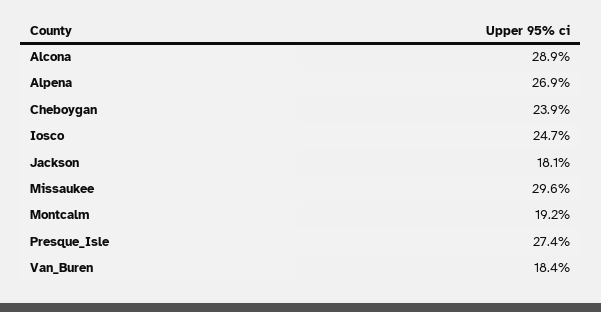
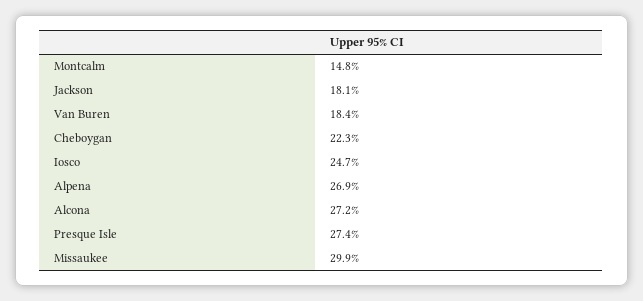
  {
-   "Alcona": 28.9,
+   "Alcona": 27.2,
    "Alpena": 26.9,
-   "Cheboygan": 23.9,
+   "Cheboygan": 22.3,
    "Iosco": 24.7,
    "Jackson": 18.1,
-   "Missaukee": 29.6,
+   "Missaukee": 29.9,
-   "Montcalm": 19.2,
+   "Montcalm": 14.8,
    "Presque_Isle": 27.4,
    "Van_Buren": 18.4
  }

